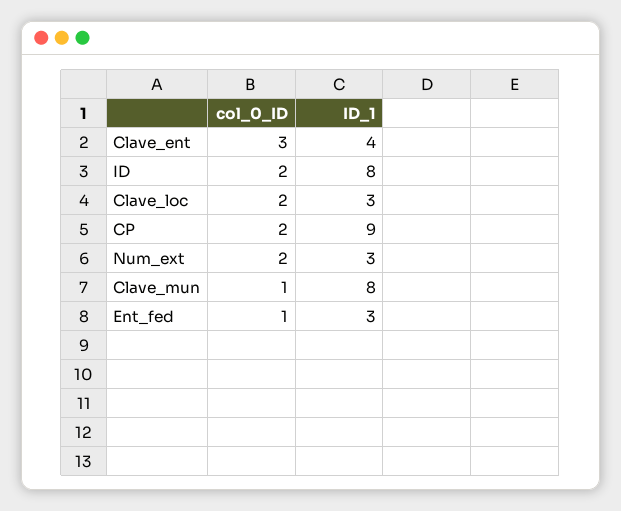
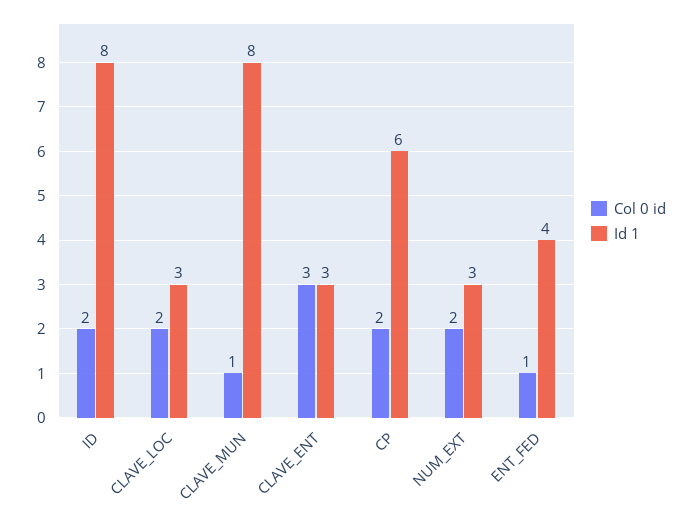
  {
    "col_0_ID": {
      "Clave_ent": 3,
      "ID": 2,
      "Clave_loc": 2,
      "CP": 2,
      "Num_ext": 2,
      "Clave_mun": 1,
      "Ent_fed": 1
    },
    "ID_1": {
-     "Clave_ent": 4,
+     "Clave_ent": 3,
      "ID": 8,
      "Clave_loc": 3,
-     "CP": 9,
+     "CP": 6,
      "Num_ext": 3,
      "Clave_mun": 8,
-     "Ent_fed": 3
+     "Ent_fed": 4
    }
  }

